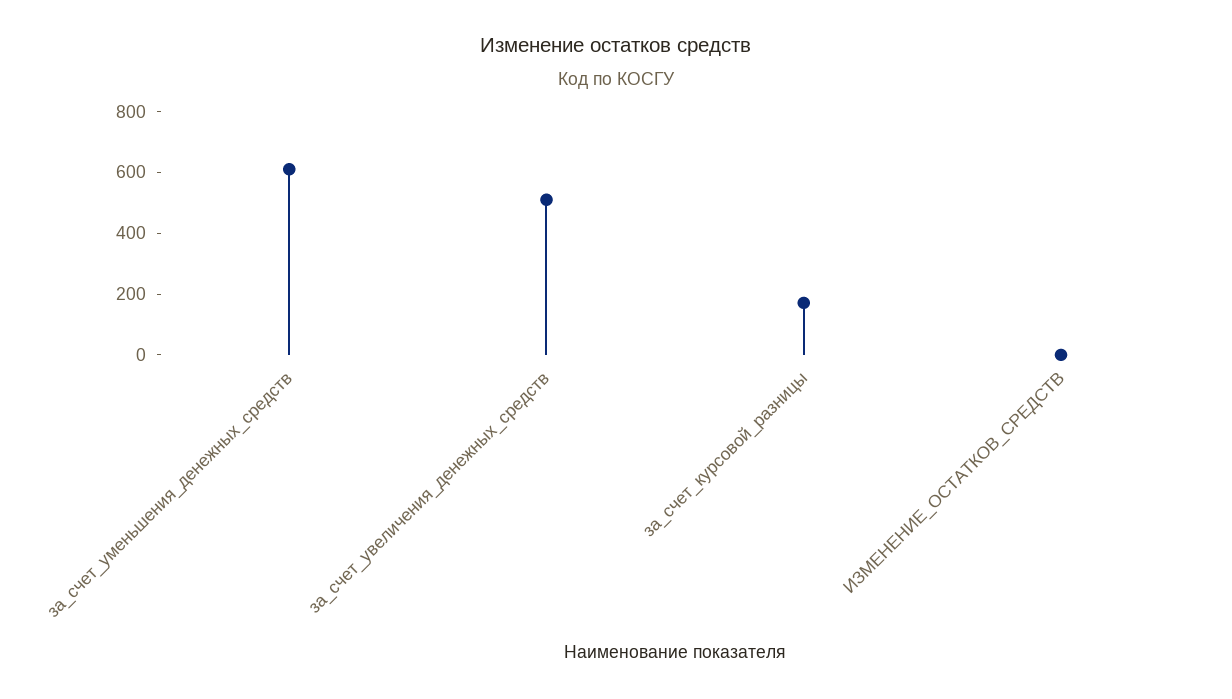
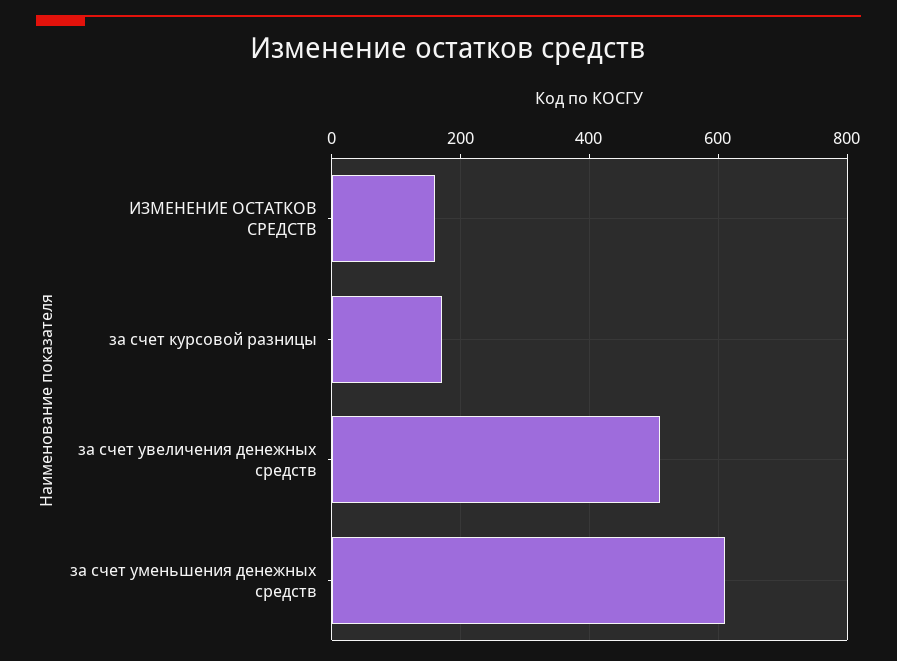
  {
    "за_счет_уменьшения_денежных_средств": 620,
    "за_счет_увеличения_денежных_средств": 520,
    "за_счет_курсовой_разницы": 180,
-   "ИЗМЕНЕНИЕ_ОСТАТКОВ_СРЕДСТВ": 0
+   "ИЗМЕНЕНИЕ_ОСТАТКОВ_СРЕДСТВ": 160
  }

